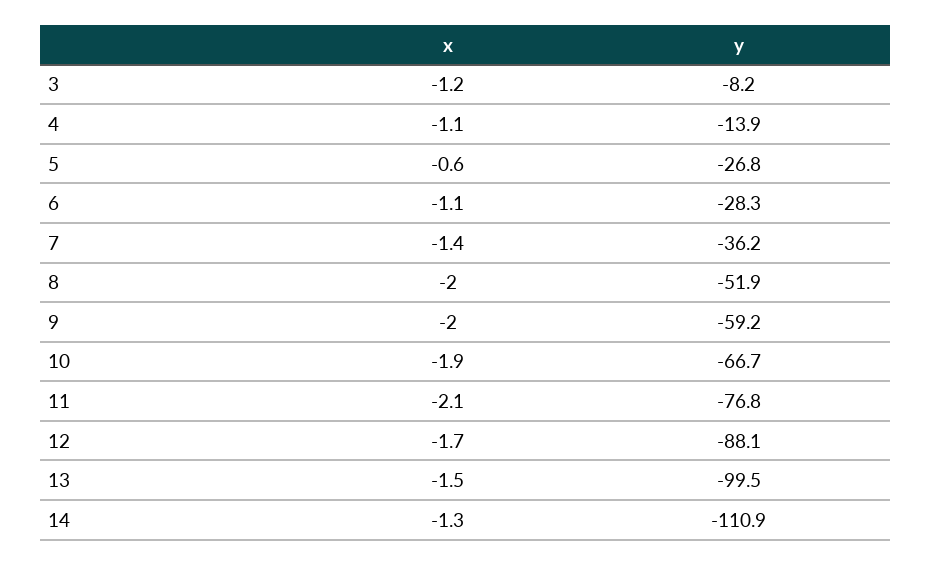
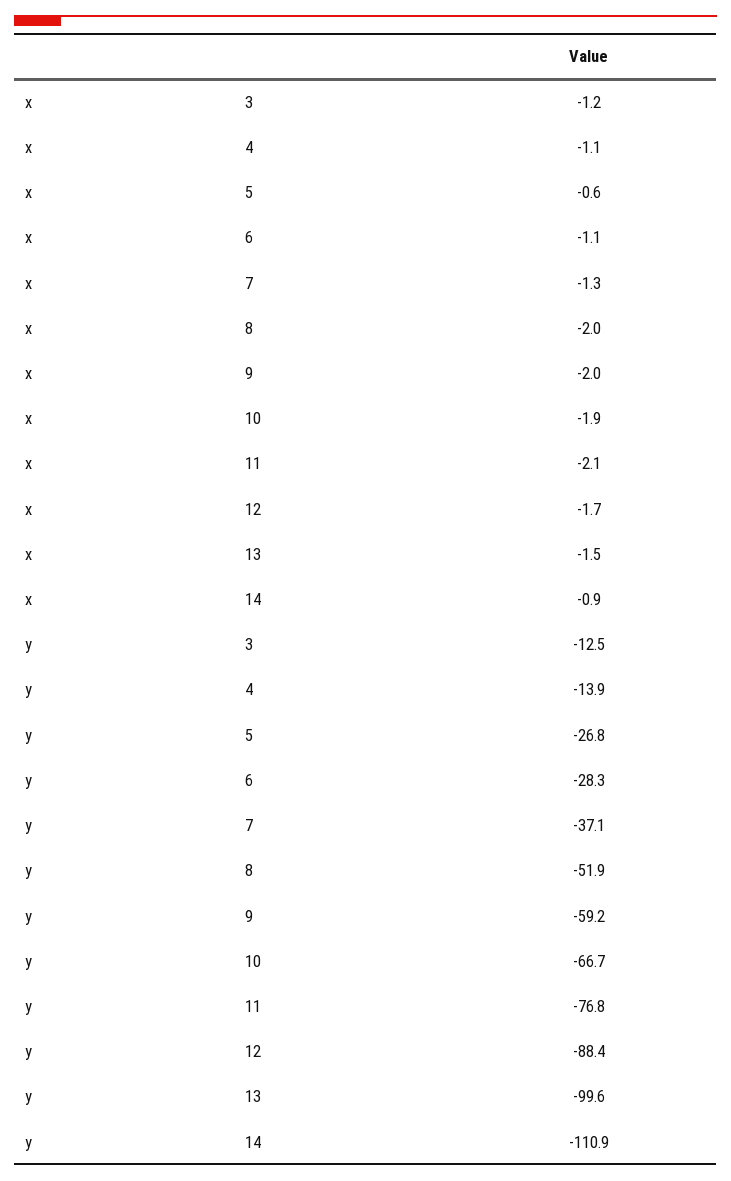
  {
    "x": {
      "3": -1.2,
      "4": -1.1,
      "5": -0.6,
      "6": -1.1,
-     "7": -1.4,
+     "7": -1.3,
      "8": -2,
      "9": -2,
      "10": -1.9,
      "11": -2.1,
      "12": -1.7,
      "13": -1.5,
-     "14": -1.3
+     "14": -0.9
    },
    "y": {
-     "3": -8.2,
+     "3": -12.5,
      "4": -13.9,
      "5": -26.8,
      "6": -28.3,
-     "7": -36.2,
+     "7": -37.1,
      "8": -51.9,
      "9": -59.2,
      "10": -66.7,
      "11": -76.8,
-     "12": -88.1,
+     "12": -88.4,
-     "13": -99.5,
+     "13": -99.6,
      "14": -110.9
    }
  }

